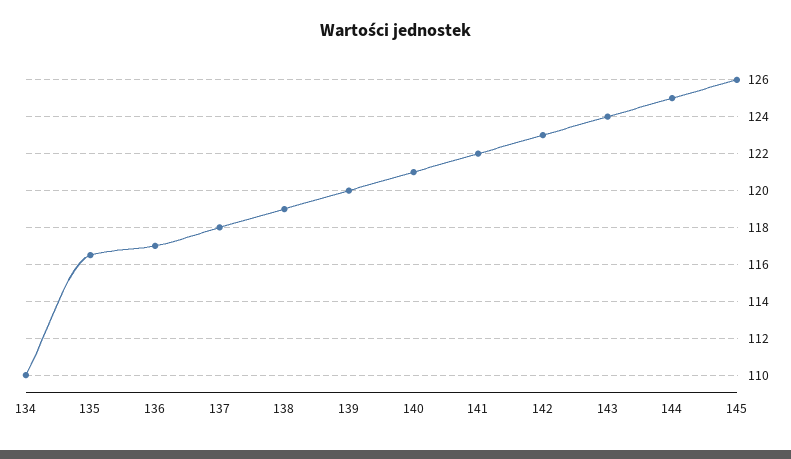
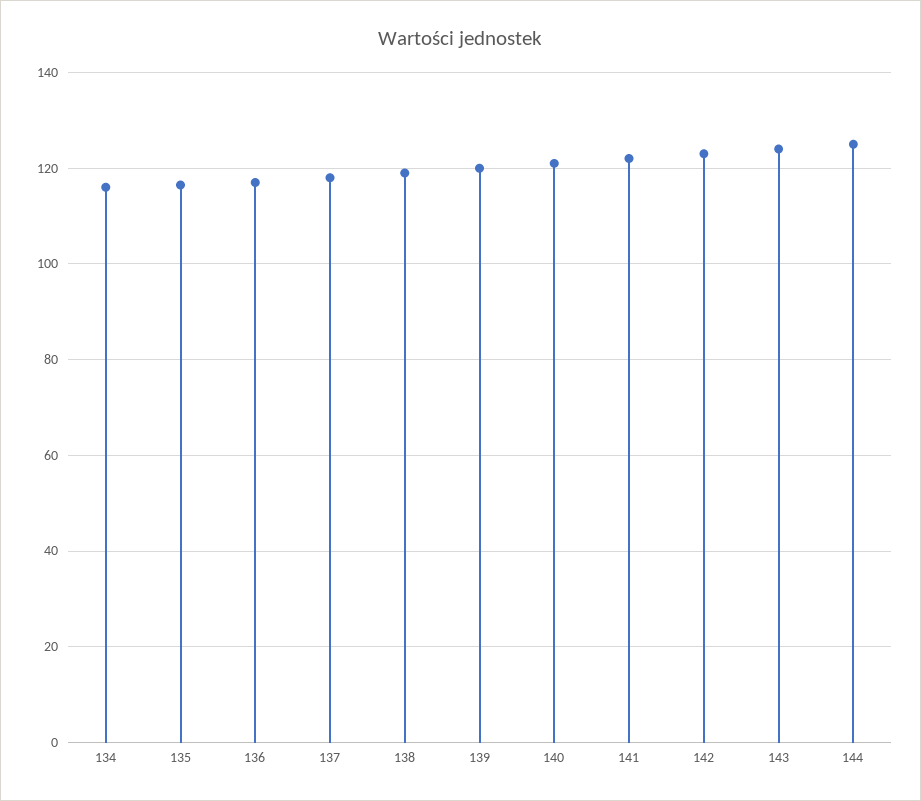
  {
-   "134": 110,
+   "134": 116,
    "135": 116.5,
    "136": 117,
    "137": 118,
    "138": 119,
    "139": 120,
    "140": 121,
    "141": 122,
    "142": 123,
    "143": 124,
-   "144": 125,
+   "144": 125
-   "145": 126
  }

